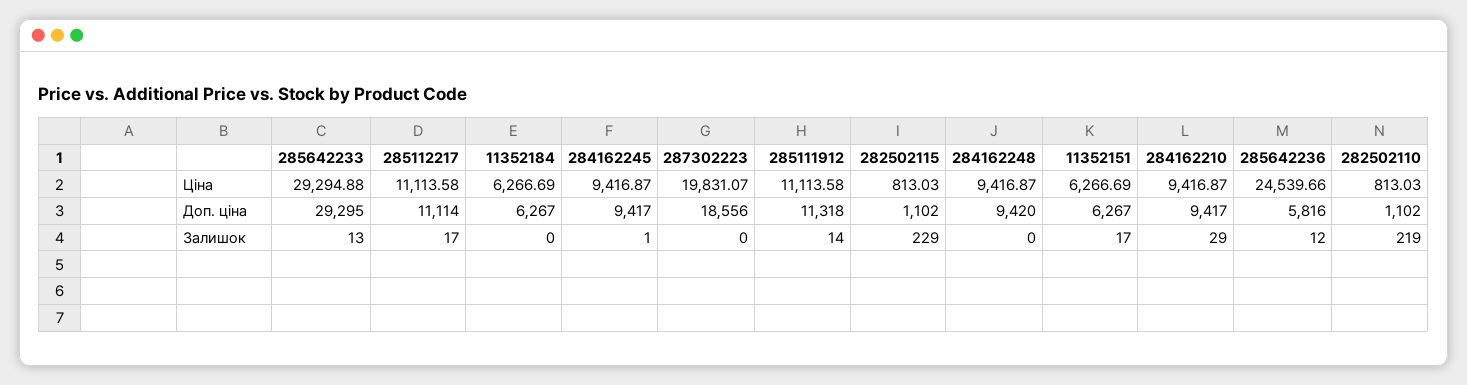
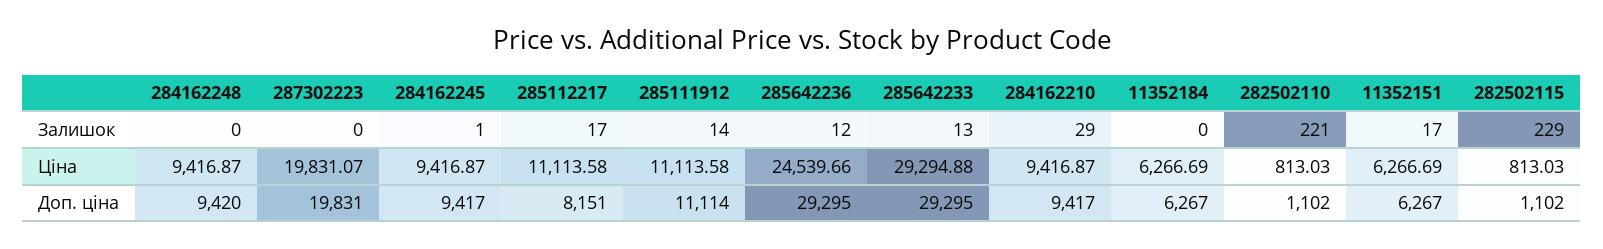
  {
    "285642233": {
      "Ціна": 29294.88,
      "Доп. ціна": 29295,
      "Залишок": 13
    },
    "285112217": {
      "Ціна": 11113.58,
-     "Доп. ціна": 11114,
+     "Доп. ціна": 8151,
      "Залишок": 17
    },
    "11352184": {
      "Ціна": 6266.69,
      "Доп. ціна": 6267,
      "Залишок": 0
    },
    "284162245": {
      "Ціна": 9416.87,
      "Доп. ціна": 9417,
      "Залишок": 1
    },
    "287302223": {
      "Ціна": 19831.07,
-     "Доп. ціна": 18556,
+     "Доп. ціна": 19831,
      "Залишок": 0
    },
    "285111912": {
      "Ціна": 11113.58,
-     "Доп. ціна": 11318,
+     "Доп. ціна": 11114,
      "Залишок": 14
    },
    "282502115": {
      "Ціна": 813.03,
      "Доп. ціна": 1102,
      "Залишок": 229
    },
    "284162248": {
      "Ціна": 9416.87,
      "Доп. ціна": 9420,
      "Залишок": 0
    },
    "11352151": {
      "Ціна": 6266.69,
      "Доп. ціна": 6267,
      "Залишок": 17
    },
    "284162210": {
      "Ціна": 9416.87,
      "Доп. ціна": 9417,
      "Залишок": 29
    },
    "285642236": {
      "Ціна": 24539.66,
-     "Доп. ціна": 5816,
+     "Доп. ціна": 29295,
      "Залишок": 12
    },
    "282502110": {
      "Ціна": 813.03,
      "Доп. ціна": 1102,
-     "Залишок": 219
+     "Залишок": 221
    }
  }

